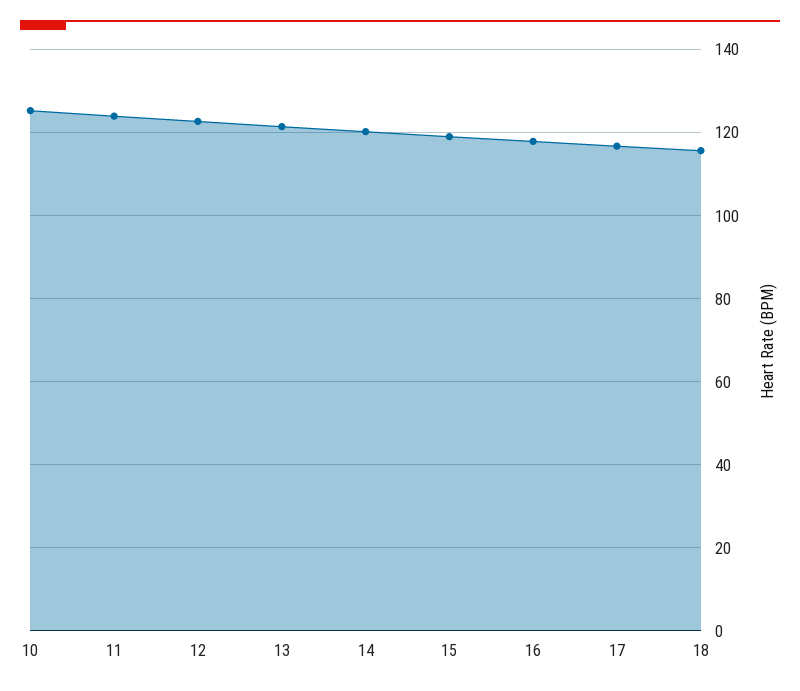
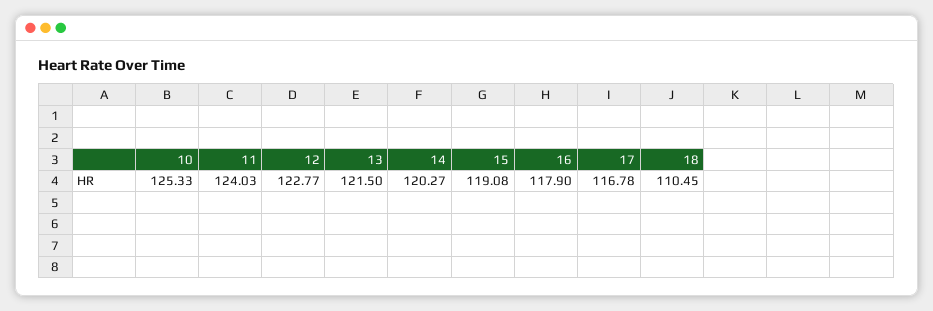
  {
    "10": 125.33,
    "11": 124.03,
    "12": 122.77,
    "13": 121.5,
    "14": 120.27,
    "15": 119.08,
    "16": 117.9,
    "17": 116.78,
-   "18": 116
+   "18": 110.45
  }

